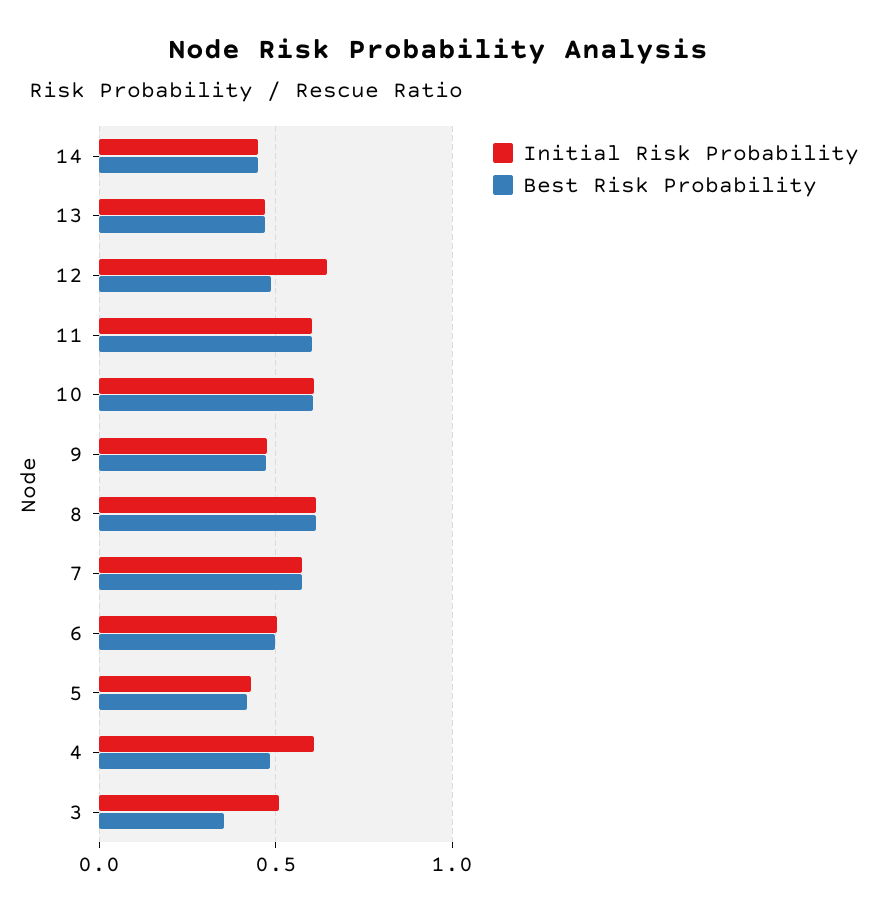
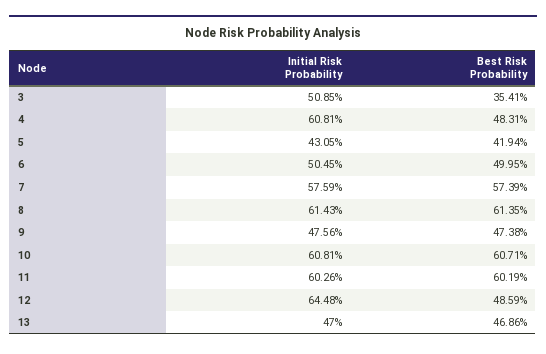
  {
    "Initial Risk Probability": {
-     "14": 0.45,
      "13": 0.47,
      "12": 0.6448,
      "11": 0.6026,
      "10": 0.6081,
      "9": 0.4756,
      "8": 0.6143,
      "7": 0.5759,
      "6": 0.5045,
      "5": 0.4305,
      "4": 0.6081,
      "3": 0.5085
    },
    "Best Risk Probability": {
-     "14": 0.45,
      "13": 0.4686,
      "12": 0.4859,
      "11": 0.6019,
      "10": 0.6071,
      "9": 0.4738,
      "8": 0.6135,
      "7": 0.5739,
      "6": 0.4995,
      "5": 0.4194,
      "4": 0.4831,
      "3": 0.3541
    }
  }

